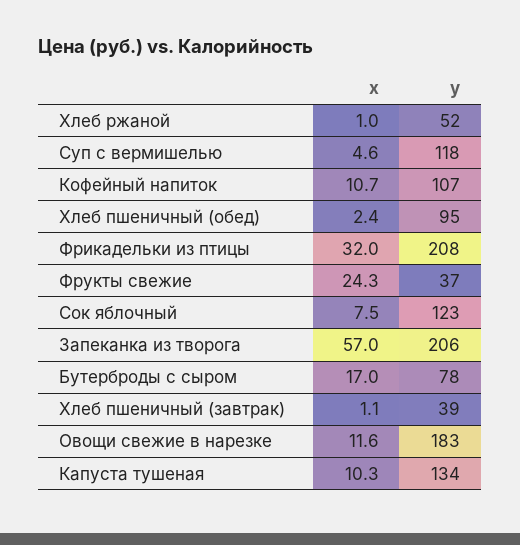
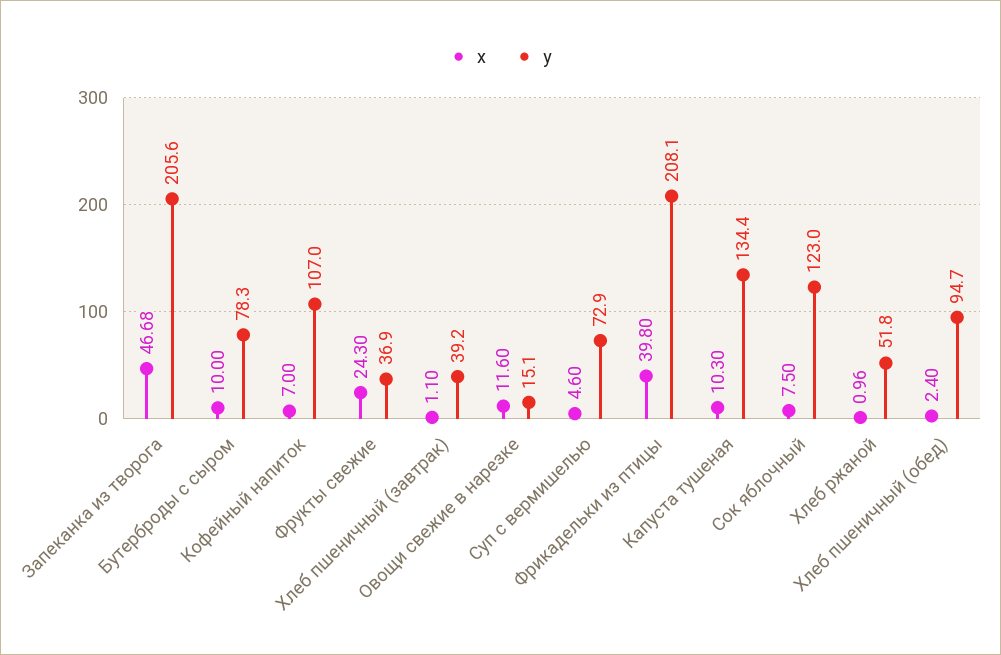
  {
    "x": {
      "Хлеб ржаной": 0.96,
      "Суп с вермишелью": 4.6,
-     "Кофейный напиток": 10.7,
+     "Кофейный напиток": 7,
      "Хлеб пшеничный (обед)": 2.4,
-     "Фрикадельки из птицы": 32,
+     "Фрикадельки из птицы": 39.8,
      "Фрукты свежие": 24.3,
      "Сок яблочный": 7.5,
-     "Запеканка из творога": 57,
+     "Запеканка из творога": 46.68,
-     "Бутерброды с сыром": 17,
+     "Бутерброды с сыром": 10,
      "Хлеб пшеничный (завтрак)": 1.1,
      "Овощи свежие в нарезке": 11.6,
      "Капуста тушеная": 10.3
    },
    "y": {
      "Хлеб ржаной": 51.8,
-     "Суп с вермишелью": 118,
+     "Суп с вермишелью": 72.9,
      "Кофейный напиток": 107,
      "Хлеб пшеничный (обед)": 94.7,
      "Фрикадельки из птицы": 208.1,
      "Фрукты свежие": 36.9,
      "Сок яблочный": 123,
      "Запеканка из творога": 205.6,
      "Бутерброды с сыром": 78.3,
      "Хлеб пшеничный (завтрак)": 39.2,
-     "Овощи свежие в нарезке": 183,
+     "Овощи свежие в нарезке": 15.1,
      "Капуста тушеная": 134.4
    }
  }

